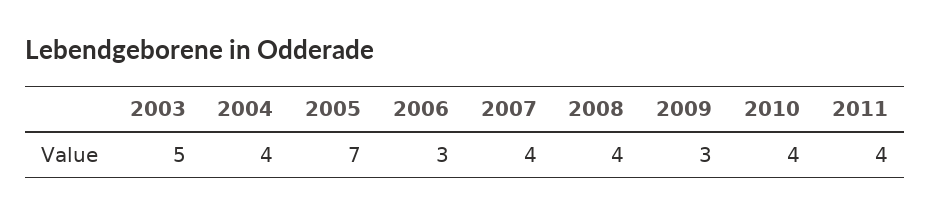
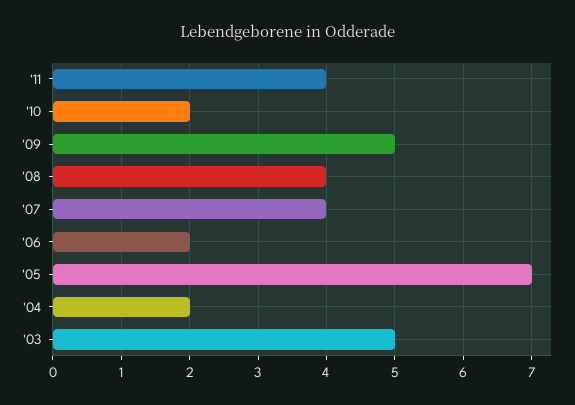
  {
    "2003": 5,
-   "2004": 4,
+   "2004": 2,
    "2005": 7,
-   "2006": 3,
+   "2006": 2,
    "2007": 4,
    "2008": 4,
-   "2009": 3,
+   "2009": 5,
-   "2010": 4,
+   "2010": 2,
    "2011": 4
  }

